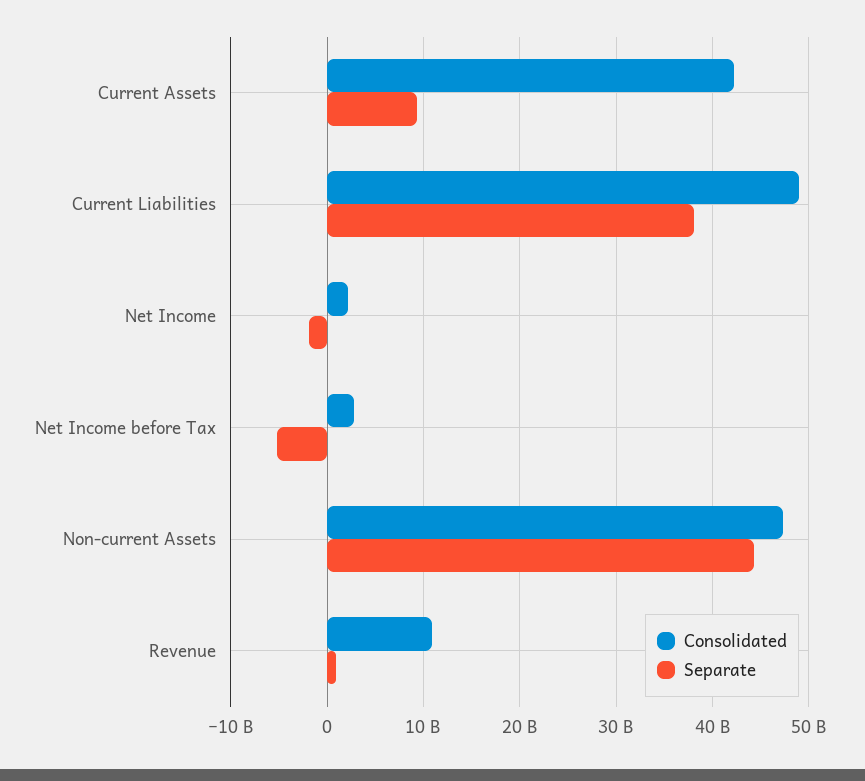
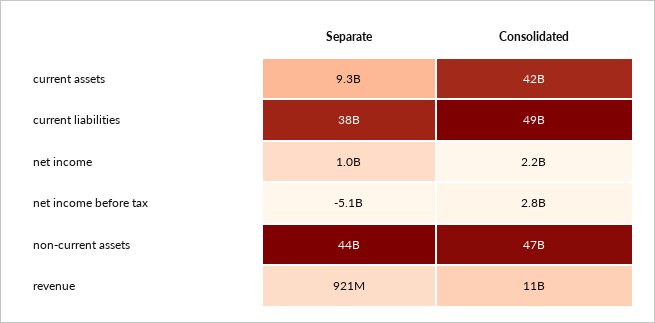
  {
    "Consolidated": {
      "Current Assets": 42000000000,
      "Current Liabilities": 49000000000,
      "Net Income": 2200000000,
      "Net Income before Tax": 2800000000,
      "Non-current Assets": 47000000000,
      "Revenue": 11000000000
    },
    "Separate": {
      "Current Assets": 9300000000,
      "Current Liabilities": 38000000000,
-     "Net Income": -2000000000,
+     "Net Income": 1000000000,
      "Net Income before Tax": -5100000000,
      "Non-current Assets": 44000000000,
      "Revenue": 921000000
    }
  }

